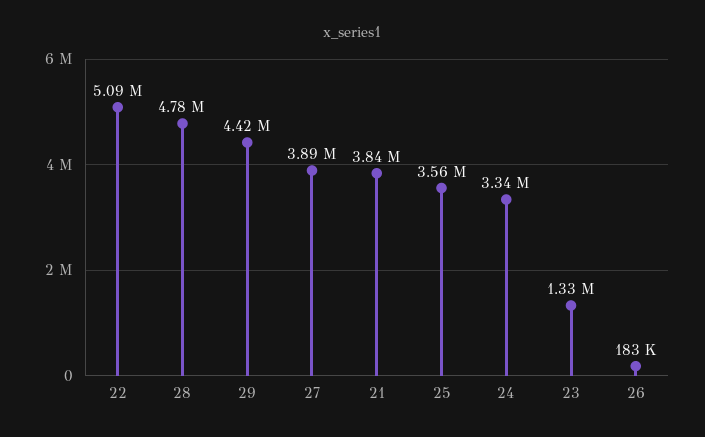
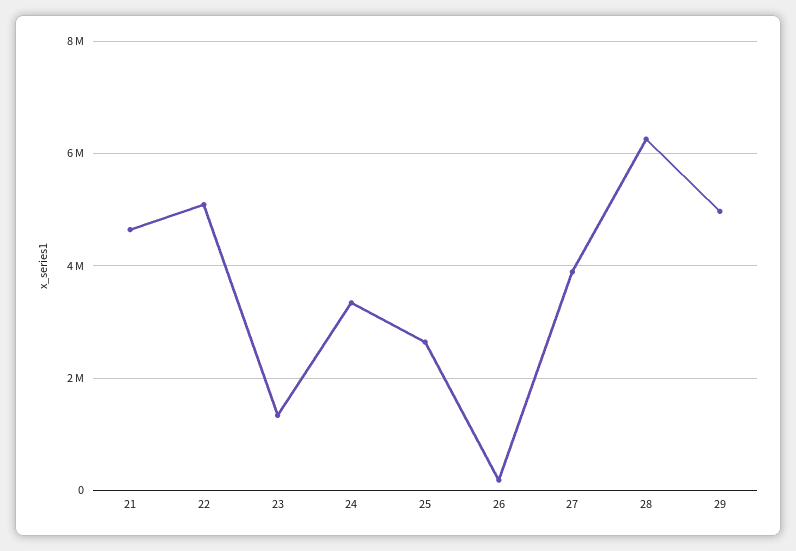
  {
    "22": 5090000,
-   "28": 4780000,
+   "28": 6200000,
-   "29": 4420000,
+   "29": 5000000,
    "27": 3890000,
-   "21": 3840000,
+   "21": 4600000,
-   "25": 3560000,
+   "25": 2600000,
    "24": 3340000,
    "23": 1330000,
    "26": 183000
  }

